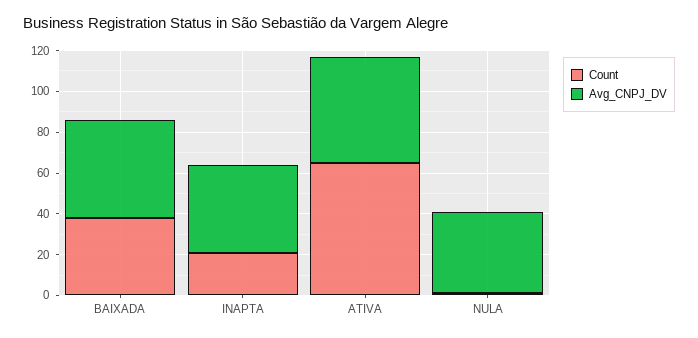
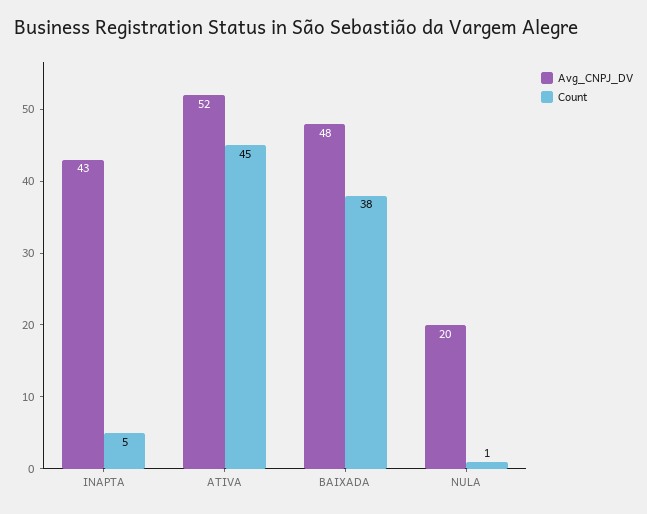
  {
    "Count": {
      "BAIXADA": 38,
-     "INAPTA": 20,
+     "INAPTA": 5,
-     "ATIVA": 65,
+     "ATIVA": 45,
      "NULA": 1
    },
    "Avg_CNPJ_DV": {
      "BAIXADA": 48,
      "INAPTA": 43,
      "ATIVA": 52,
-     "NULA": 40
+     "NULA": 20
    }
  }

